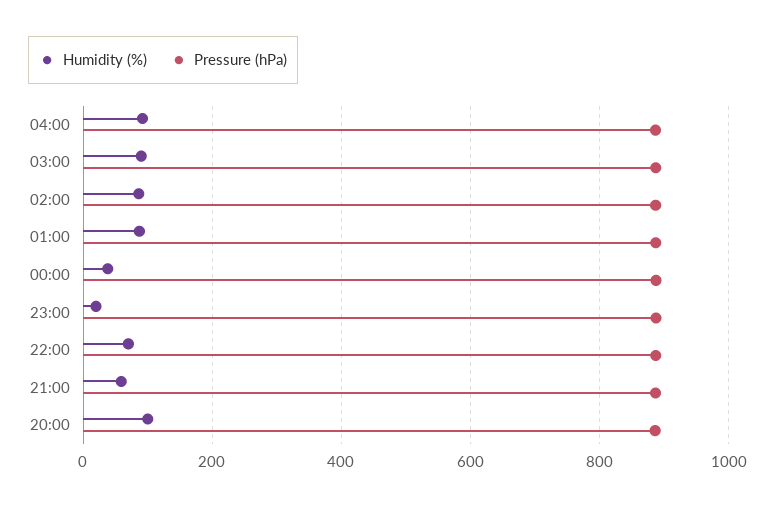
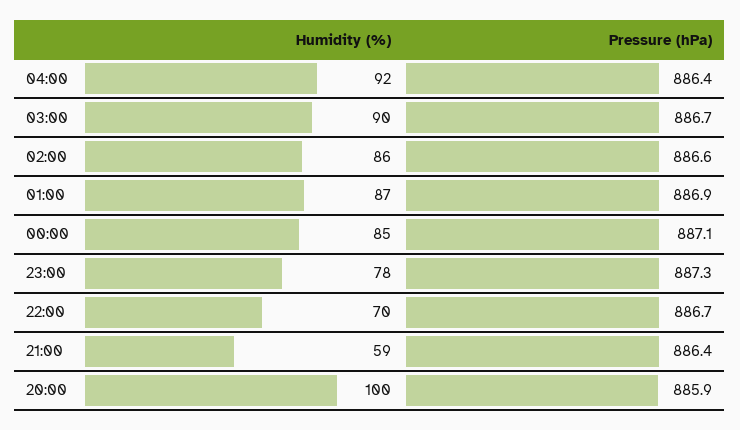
  {
    "Humidity (%)": {
      "04:00": 92,
      "03:00": 90,
      "02:00": 86,
      "01:00": 87,
-     "00:00": 40,
+     "00:00": 85,
-     "23:00": 20,
+     "23:00": 78,
      "22:00": 70,
      "21:00": 59,
      "20:00": 100
    },
    "Pressure (hPa)": {
      "04:00": 886.4,
      "03:00": 886.7,
      "02:00": 886.6,
      "01:00": 886.9,
      "00:00": 887.1,
      "23:00": 887.3,
      "22:00": 886.7,
      "21:00": 886.4,
      "20:00": 885.9
    }
  }

